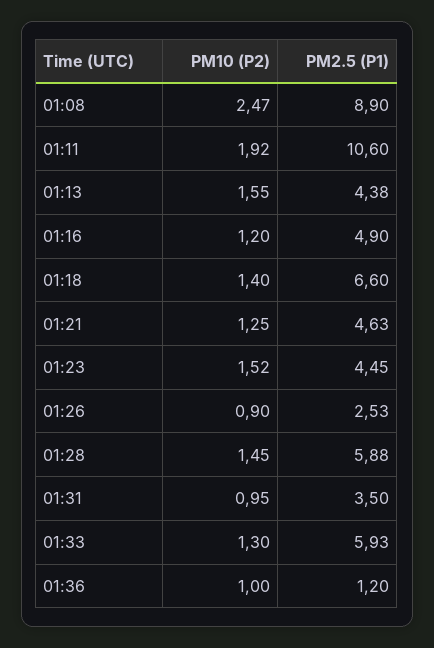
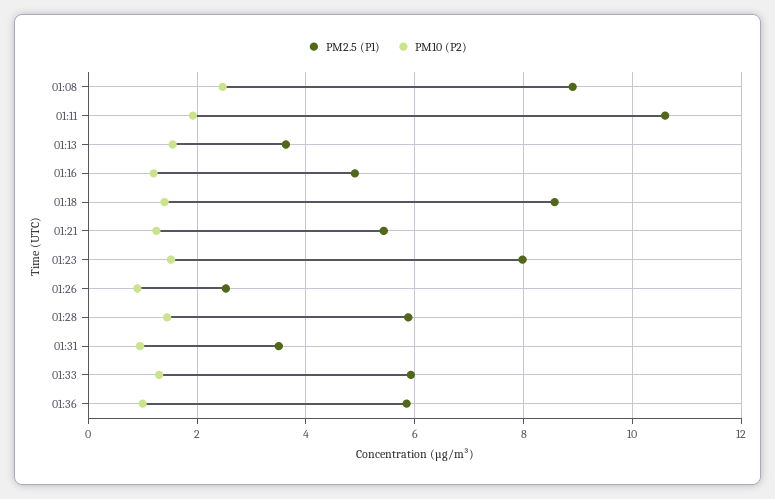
  {
    "PM10 (P2)": {
      "01:08": 2.47,
      "01:11": 1.92,
      "01:13": 1.55,
      "01:16": 1.2,
      "01:18": 1.4,
      "01:21": 1.25,
      "01:23": 1.52,
      "01:26": 0.9,
      "01:28": 1.45,
      "01:31": 0.95,
      "01:33": 1.3,
      "01:36": 1
    },
    "PM2.5 (P1)": {
      "01:08": 8.9,
      "01:11": 10.6,
-     "01:13": 4.38,
+     "01:13": 3.6,
      "01:16": 4.9,
-     "01:18": 6.6,
+     "01:18": 8.6,
-     "01:21": 4.63,
+     "01:21": 5.4,
-     "01:23": 4.45,
+     "01:23": 8,
      "01:26": 2.53,
      "01:28": 5.88,
      "01:31": 3.5,
      "01:33": 5.93,
-     "01:36": 1.2
+     "01:36": 5.8
    }
  }

